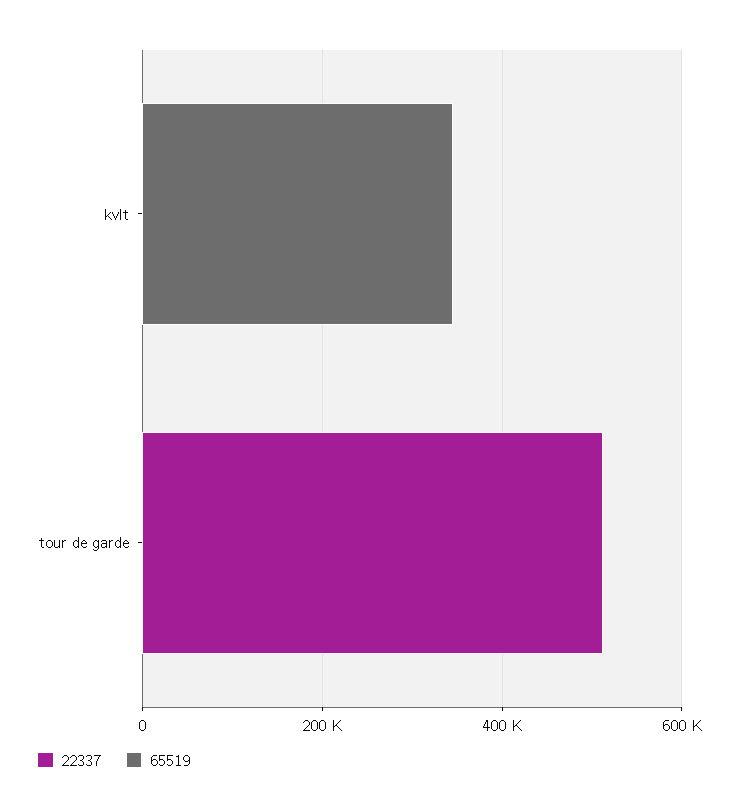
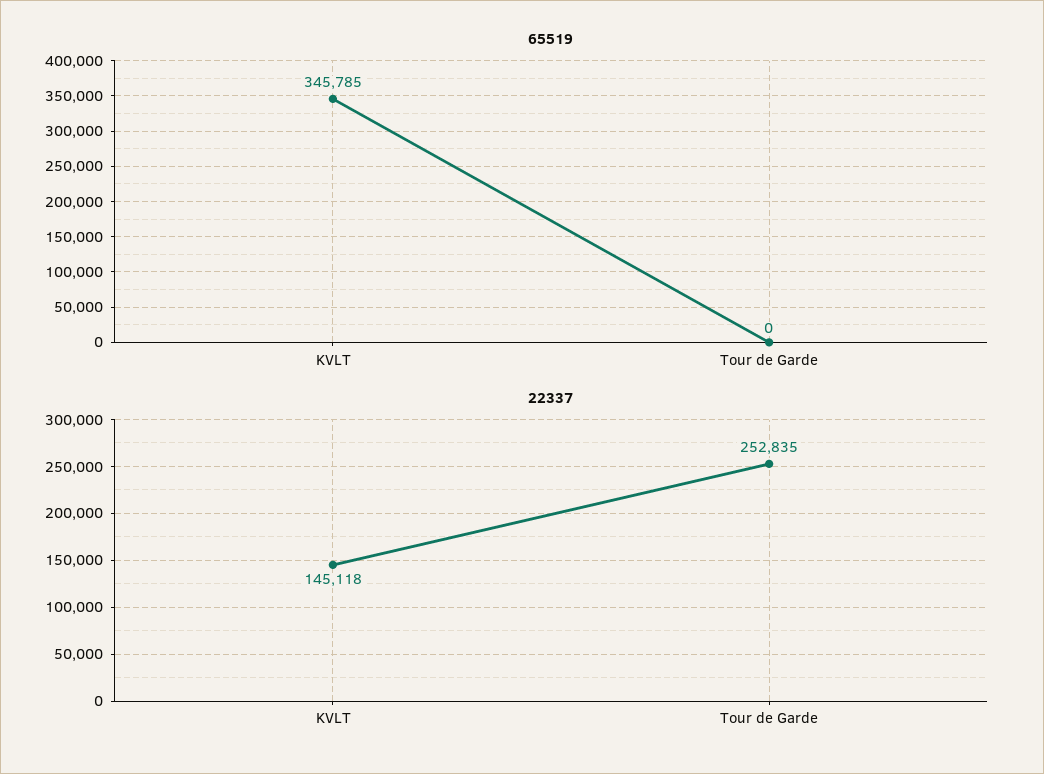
  {
    "22337": {
-     "kvlt": 0,
+     "kvlt": 145118,
-     "tour de garde": 500000
+     "tour de garde": 252835
    },
    "65519": {
      "kvlt": 345785,
      "tour de garde": 0
    }
  }

